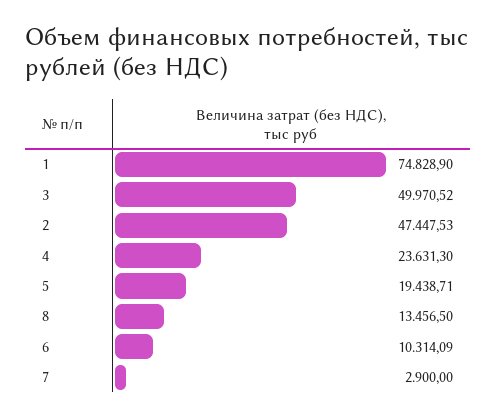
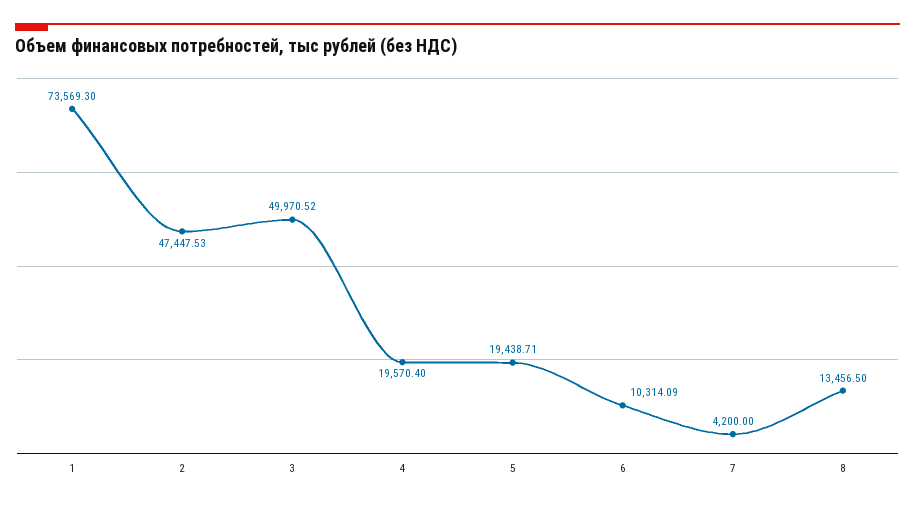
  {
-   "1": 74828.9,
+   "1": 73569.3,
    "3": 49970.52,
    "2": 47447.53,
-   "4": 23631.3,
+   "4": 19570.4,
    "5": 19438.71,
    "8": 13456.5,
    "6": 10314.09,
-   "7": 2900
+   "7": 4200
  }

